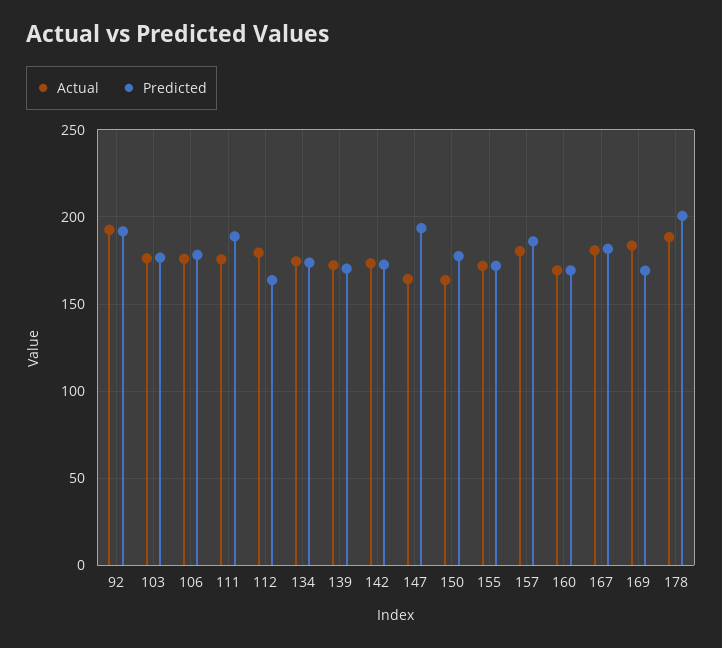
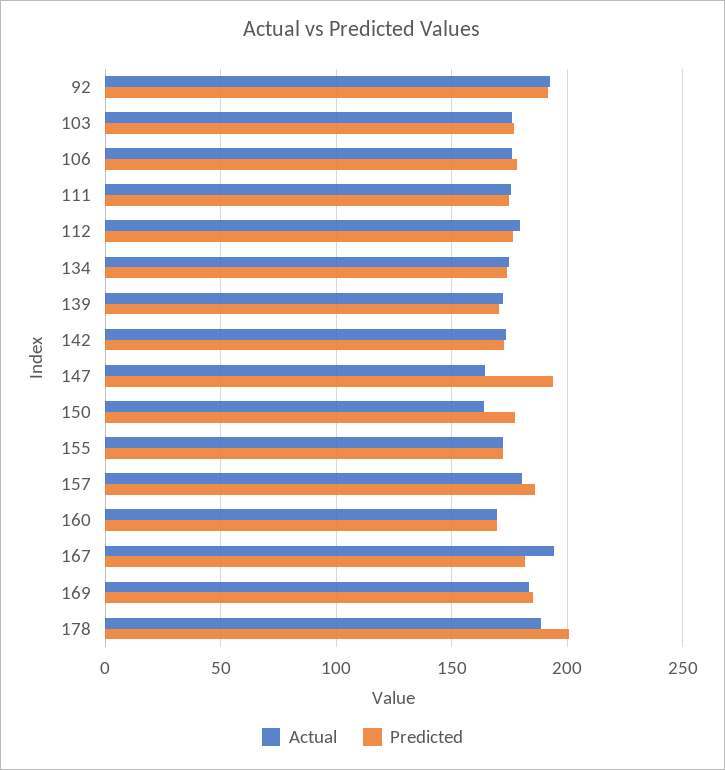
  {
    "Actual": {
      "92": 195,
      "103": 175,
      "106": 175,
      "111": 175,
      "112": 180,
      "134": 175,
      "139": 170,
      "142": 175,
      "147": 165,
      "150": 165,
      "155": 170,
      "157": 180,
      "160": 170,
-     "167": 180,
+     "167": 195,
      "169": 185,
      "178": 190
    },
    "Predicted": {
      "92": 190,
      "103": 175,
      "106": 180,
-     "111": 190,
+     "111": 175,
-     "112": 165,
+     "112": 175,
      "134": 175,
      "139": 170,
      "142": 175,
      "147": 195,
      "150": 180,
      "155": 170,
      "157": 185,
      "160": 170,
      "167": 180,
-     "169": 170,
+     "169": 185,
      "178": 200
    }
  }

